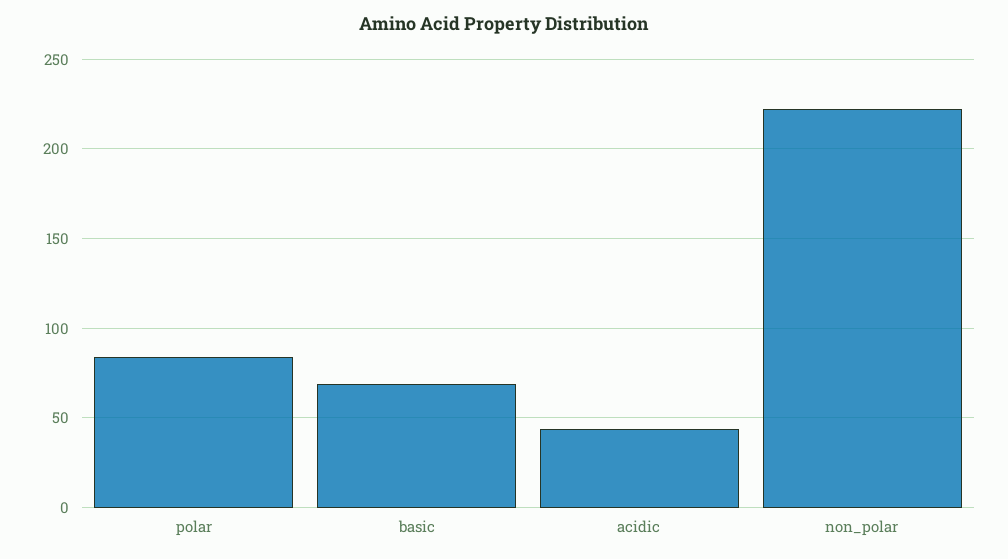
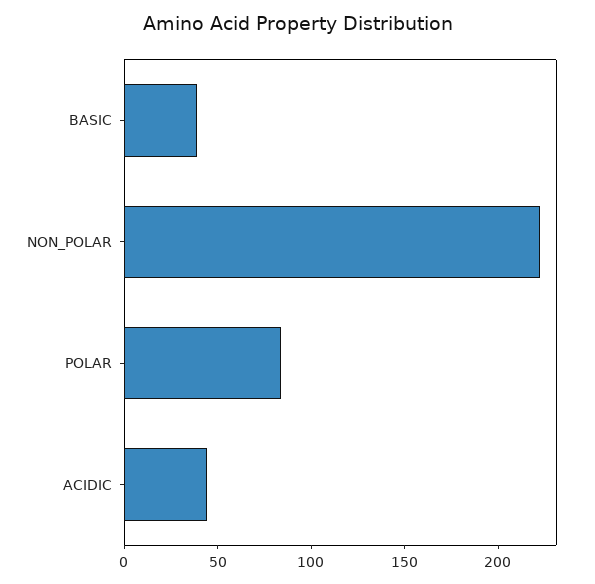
  {
    "polar": 85,
-   "basic": 70,
+   "basic": 40,
    "acidic": 45,
    "non_polar": 220
  }

